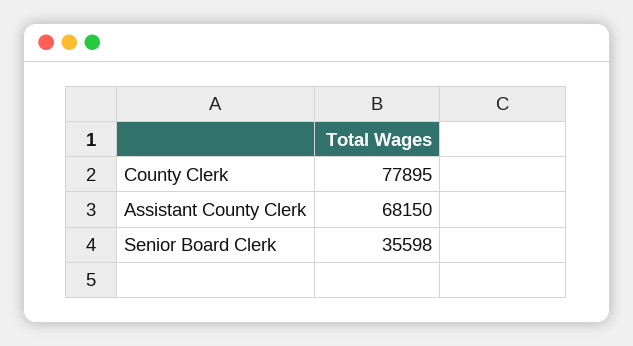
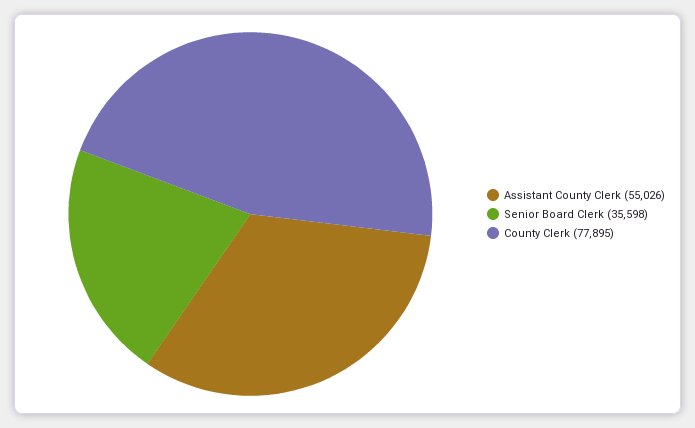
  {
    "County Clerk": 77895,
-   "Assistant County Clerk": 68150,
+   "Assistant County Clerk": 55026,
    "Senior Board Clerk": 35598
  }

